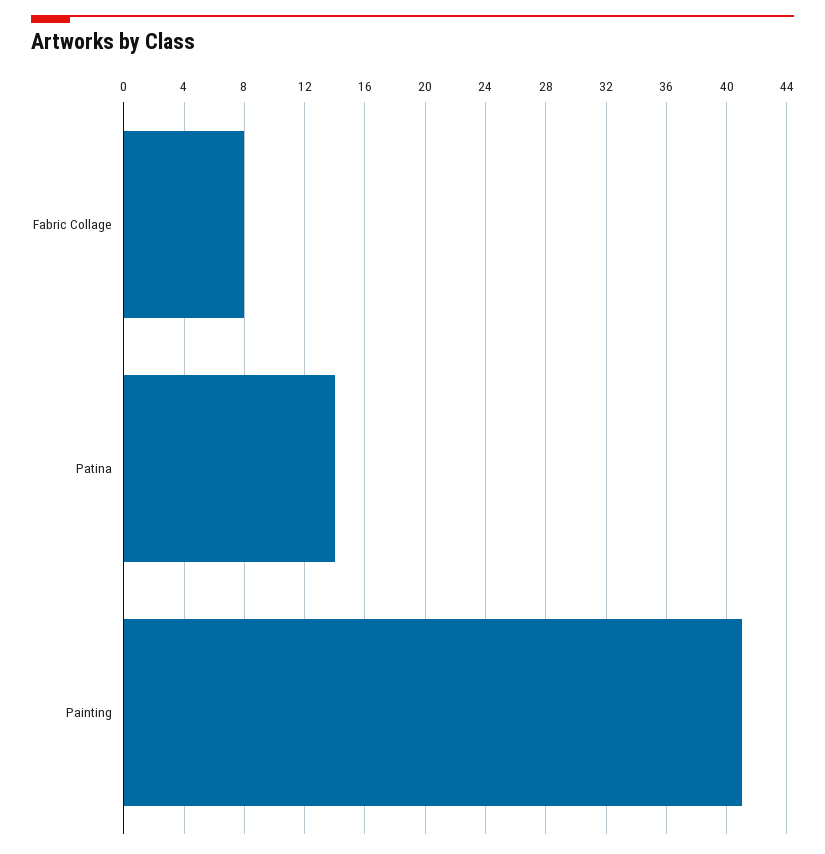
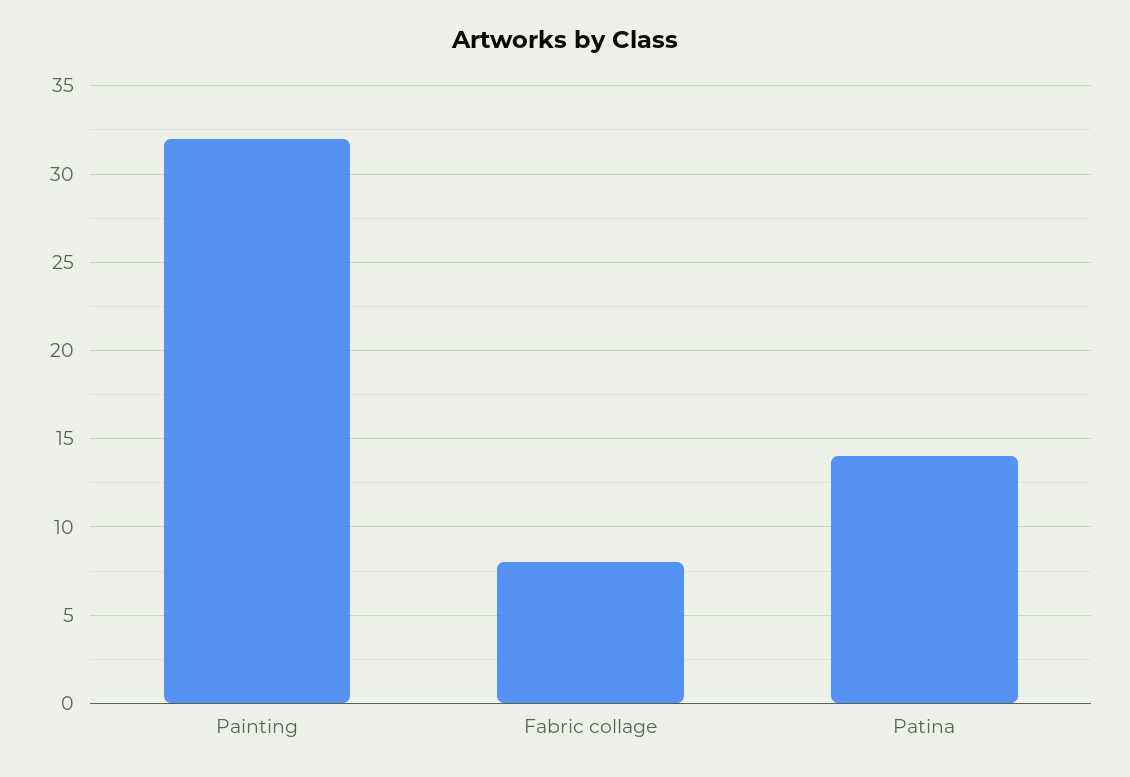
  {
    "Fabric Collage": 8,
    "Patina": 14,
-   "Painting": 41
+   "Painting": 32
  }

